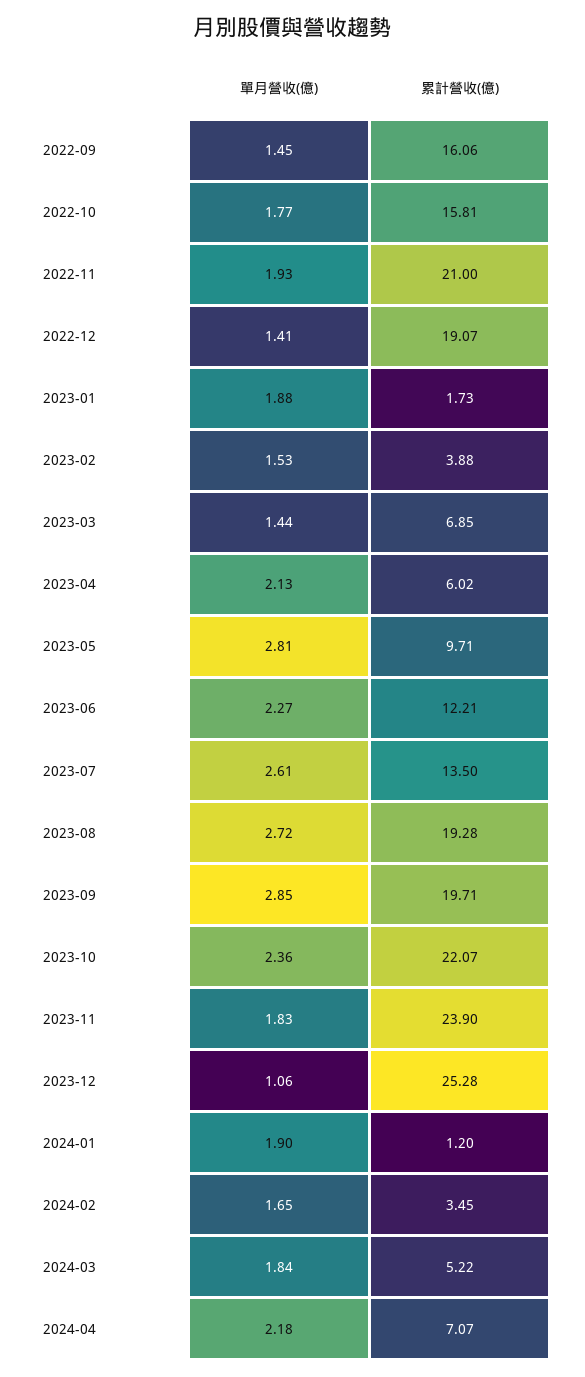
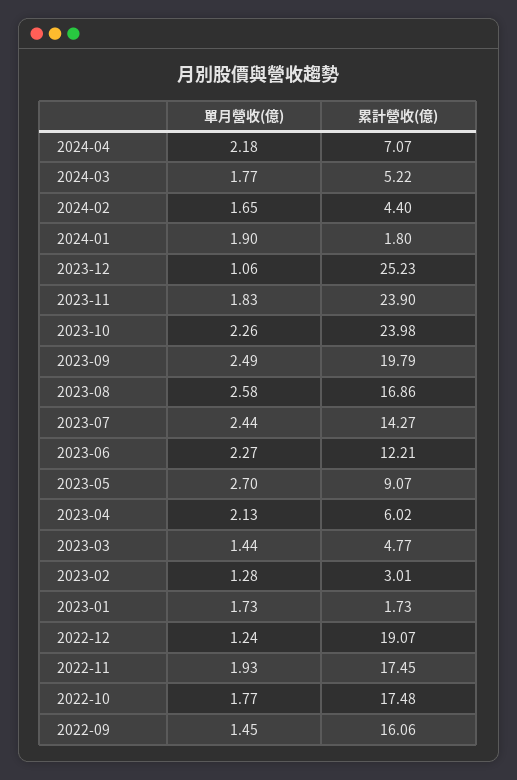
  {
    "單月營收(億)": {
      "2022-09": 1.45,
      "2022-10": 1.77,
      "2022-11": 1.93,
-     "2022-12": 1.41,
+     "2022-12": 1.24,
-     "2023-01": 1.88,
+     "2023-01": 1.73,
-     "2023-02": 1.53,
+     "2023-02": 1.28,
      "2023-03": 1.44,
      "2023-04": 2.13,
-     "2023-05": 2.81,
+     "2023-05": 2.7,
      "2023-06": 2.27,
-     "2023-07": 2.61,
+     "2023-07": 2.44,
-     "2023-08": 2.72,
+     "2023-08": 2.58,
-     "2023-09": 2.85,
+     "2023-09": 2.49,
-     "2023-10": 2.36,
+     "2023-10": 2.26,
      "2023-11": 1.83,
      "2023-12": 1.06,
      "2024-01": 1.9,
      "2024-02": 1.65,
-     "2024-03": 1.84,
+     "2024-03": 1.77,
      "2024-04": 2.18
    },
    "累計營收(億)": {
      "2022-09": 16.06,
-     "2022-10": 15.81,
+     "2022-10": 17.48,
-     "2022-11": 21,
+     "2022-11": 17.45,
      "2022-12": 19.07,
      "2023-01": 1.73,
-     "2023-02": 3.88,
+     "2023-02": 3.01,
-     "2023-03": 6.85,
+     "2023-03": 4.77,
      "2023-04": 6.02,
-     "2023-05": 9.71,
+     "2023-05": 9.07,
      "2023-06": 12.21,
-     "2023-07": 13.5,
+     "2023-07": 14.27,
-     "2023-08": 19.28,
+     "2023-08": 16.86,
-     "2023-09": 19.71,
+     "2023-09": 19.79,
-     "2023-10": 22.07,
+     "2023-10": 23.98,
      "2023-11": 23.9,
-     "2023-12": 25.28,
+     "2023-12": 25.23,
-     "2024-01": 1.2,
+     "2024-01": 1.8,
-     "2024-02": 3.45,
+     "2024-02": 4.4,
      "2024-03": 5.22,
      "2024-04": 7.07
    }
  }

